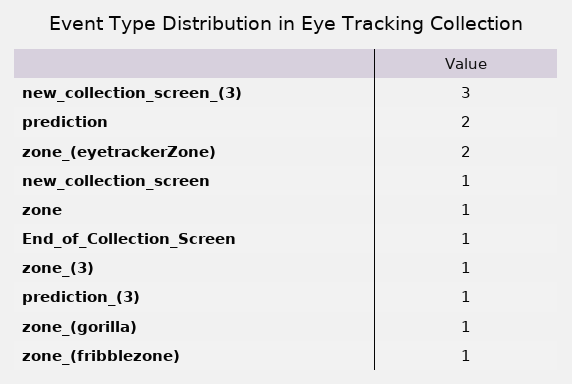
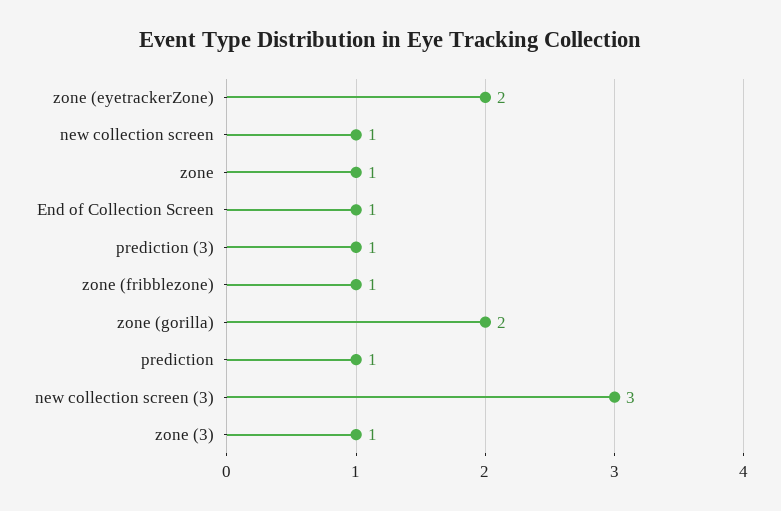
  {
    "new_collection_screen_(3)": 3,
-   "prediction": 2,
+   "prediction": 1,
    "zone_(eyetrackerZone)": 2,
    "new_collection_screen": 1,
    "zone": 1,
    "End_of_Collection_Screen": 1,
    "zone_(3)": 1,
    "prediction_(3)": 1,
-   "zone_(gorilla)": 1,
+   "zone_(gorilla)": 2,
    "zone_(fribblezone)": 1
  }

